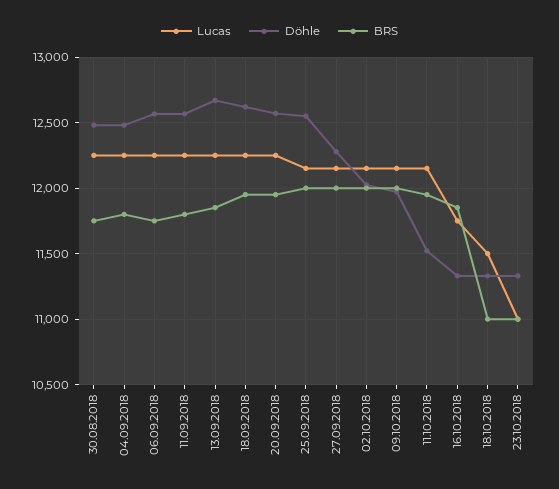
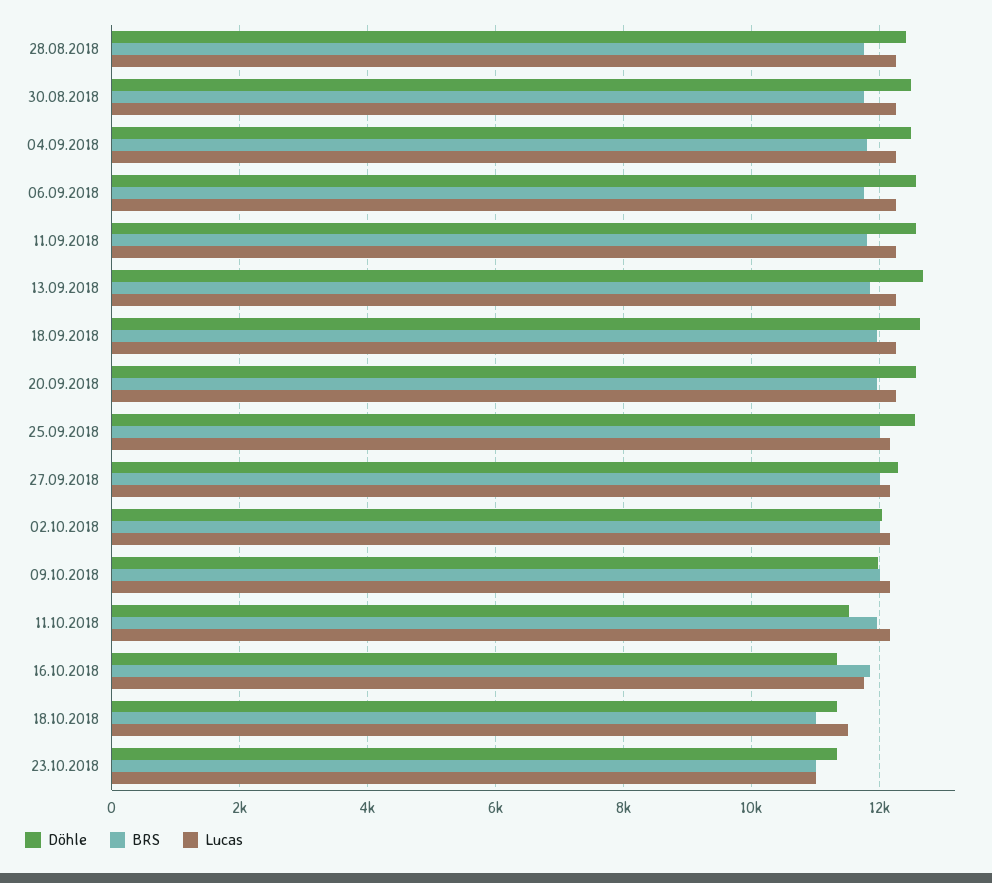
  {
    "Lucas": {
      "30.08.2018": 12250,
      "04.09.2018": 12250,
      "06.09.2018": 12250,
      "11.09.2018": 12250,
      "13.09.2018": 12250,
      "18.09.2018": 12250,
      "20.09.2018": 12250,
      "25.09.2018": 12150,
      "27.09.2018": 12150,
      "02.10.2018": 12150,
      "09.10.2018": 12150,
      "11.10.2018": 12150,
      "16.10.2018": 11750,
      "18.10.2018": 11500,
-     "23.10.2018": 11000
+     "23.10.2018": 11000,
+     "28.08.2018": 12200
    },
    "Döhle": {
      "30.08.2018": 12500,
      "04.09.2018": 12500,
      "06.09.2018": 12550,
      "11.09.2018": 12550,
      "13.09.2018": 12650,
      "18.09.2018": 12600,
      "20.09.2018": 12550,
      "25.09.2018": 12550,
      "27.09.2018": 12300,
      "02.10.2018": 12050,
      "09.10.2018": 11950,
      "11.10.2018": 11500,
      "16.10.2018": 11350,
      "18.10.2018": 11350,
-     "23.10.2018": 11350
+     "23.10.2018": 11350,
+     "28.08.2018": 12400
    },
    "BRS": {
      "30.08.2018": 11750,
      "04.09.2018": 11800,
      "06.09.2018": 11750,
      "11.09.2018": 11800,
      "13.09.2018": 11850,
      "18.09.2018": 11950,
      "20.09.2018": 11950,
      "25.09.2018": 12000,
      "27.09.2018": 12000,
      "02.10.2018": 12000,
      "09.10.2018": 12000,
      "11.10.2018": 11950,
      "16.10.2018": 11850,
      "18.10.2018": 11000,
-     "23.10.2018": 11000
+     "23.10.2018": 11000,
+     "28.08.2018": 11800
    }
  }

